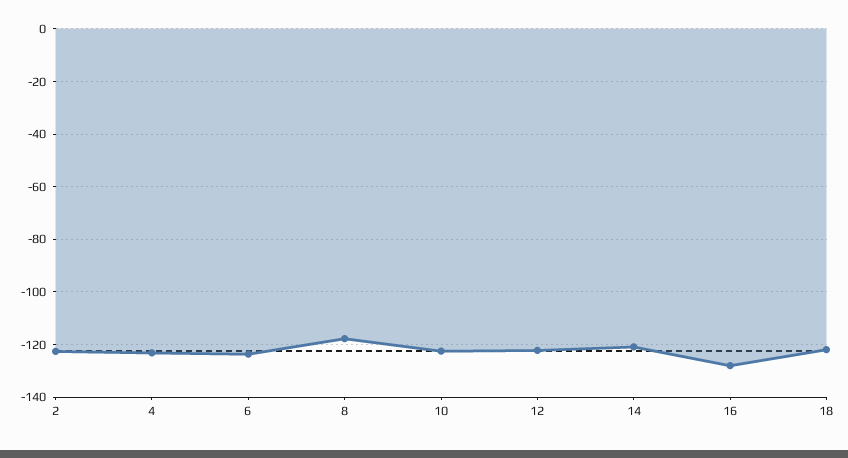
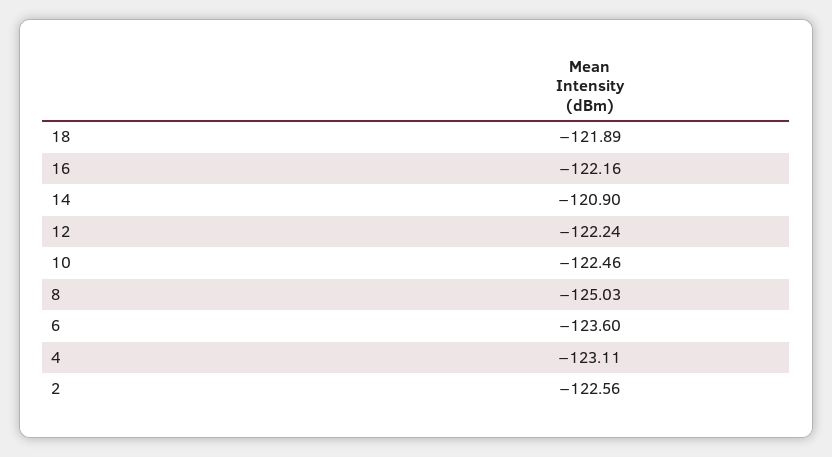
  {
    "2": -122.56,
    "4": -123.11,
    "6": -123.6,
-   "8": -117.5,
+   "8": -125.03,
    "10": -122.46,
    "12": -122.24,
    "14": -120.9,
-   "16": -127.5,
+   "16": -122.16,
    "18": -121.89
  }

